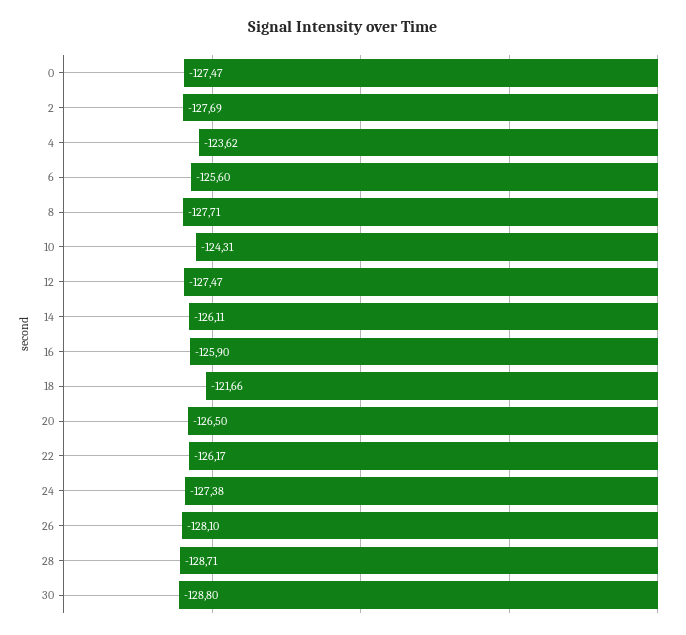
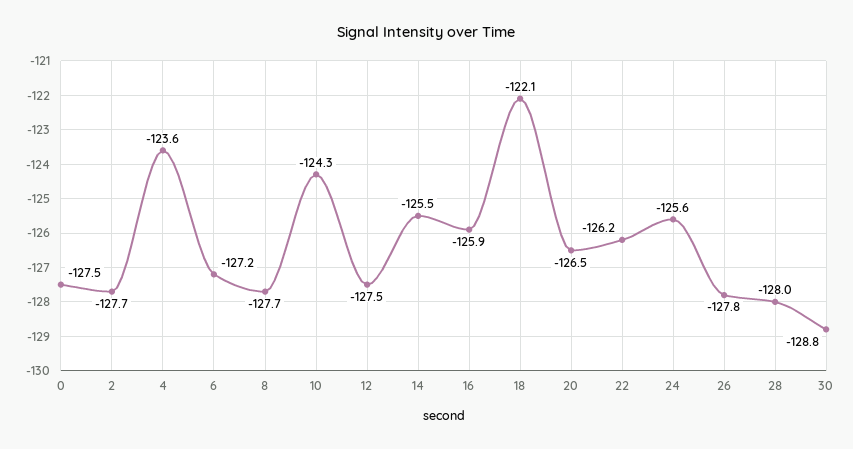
  {
    "0": -127.47,
    "2": -127.69,
    "4": -123.62,
-   "6": -125.6,
+   "6": -127.2,
    "8": -127.71,
    "10": -124.31,
    "12": -127.47,
-   "14": -126.11,
+   "14": -125.5,
    "16": -125.9,
-   "18": -121.66,
+   "18": -122.1,
    "20": -126.5,
    "22": -126.17,
-   "24": -127.38,
+   "24": -125.6,
-   "26": -128.1,
+   "26": -127.8,
-   "28": -128.71,
+   "28": -128,
    "30": -128.8
  }

